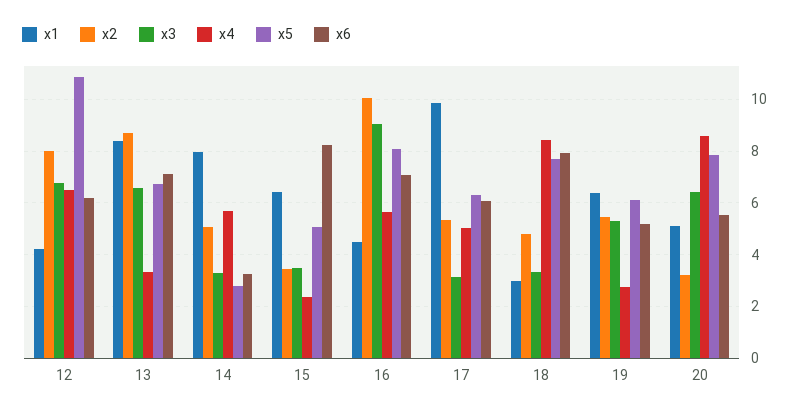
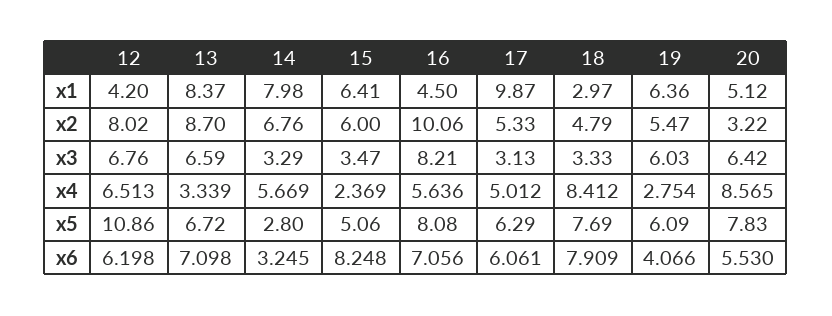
  {
    "x1": {
      "12": 4.2,
      "13": 8.37,
      "14": 7.98,
      "15": 6.41,
      "16": 4.5,
      "17": 9.87,
      "18": 2.97,
      "19": 6.36,
      "20": 5.12
    },
    "x2": {
      "12": 8.02,
      "13": 8.7,
-     "14": 5,
+     "14": 6.76,
-     "15": 3.5,
+     "15": 6,
      "16": 10.06,
      "17": 5.33,
      "18": 4.79,
      "19": 5.47,
      "20": 3.22
    },
    "x3": {
      "12": 6.76,
      "13": 6.59,
      "14": 3.29,
      "15": 3.47,
-     "16": 9,
+     "16": 8.21,
      "17": 3.13,
      "18": 3.33,
-     "19": 5.25,
+     "19": 6.03,
      "20": 6.42
    },
    "x4": {
      "12": 6.513,
      "13": 3.339,
      "14": 5.669,
      "15": 2.369,
      "16": 5.636,
      "17": 5.012,
      "18": 8.412,
      "19": 2.754,
      "20": 8.565
    },
    "x5": {
      "12": 10.86,
      "13": 6.72,
      "14": 2.8,
      "15": 5.06,
      "16": 8.08,
      "17": 6.29,
      "18": 7.69,
      "19": 6.09,
      "20": 7.83
    },
    "x6": {
      "12": 6.198,
      "13": 7.098,
      "14": 3.245,
      "15": 8.248,
      "16": 7.056,
      "17": 6.061,
      "18": 7.909,
-     "19": 5.25,
+     "19": 4.066,
      "20": 5.53
    }
  }

